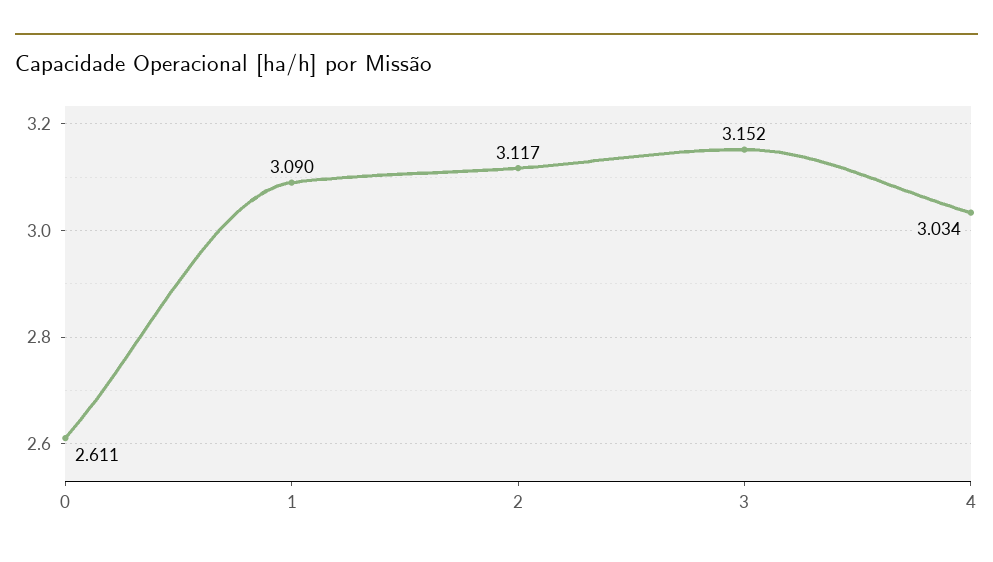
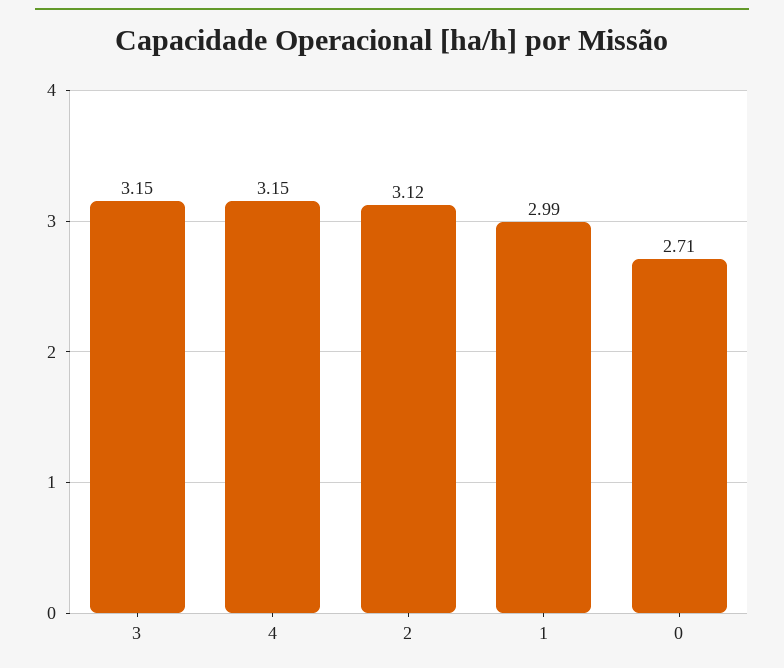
  {
-   "0": 2.611,
+   "0": 2.71,
-   "1": 3.09,
+   "1": 2.99,
    "2": 3.117,
    "3": 3.152,
-   "4": 3.034
+   "4": 3.15
  }

